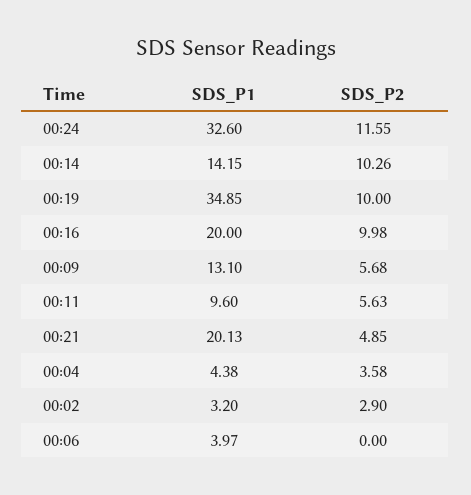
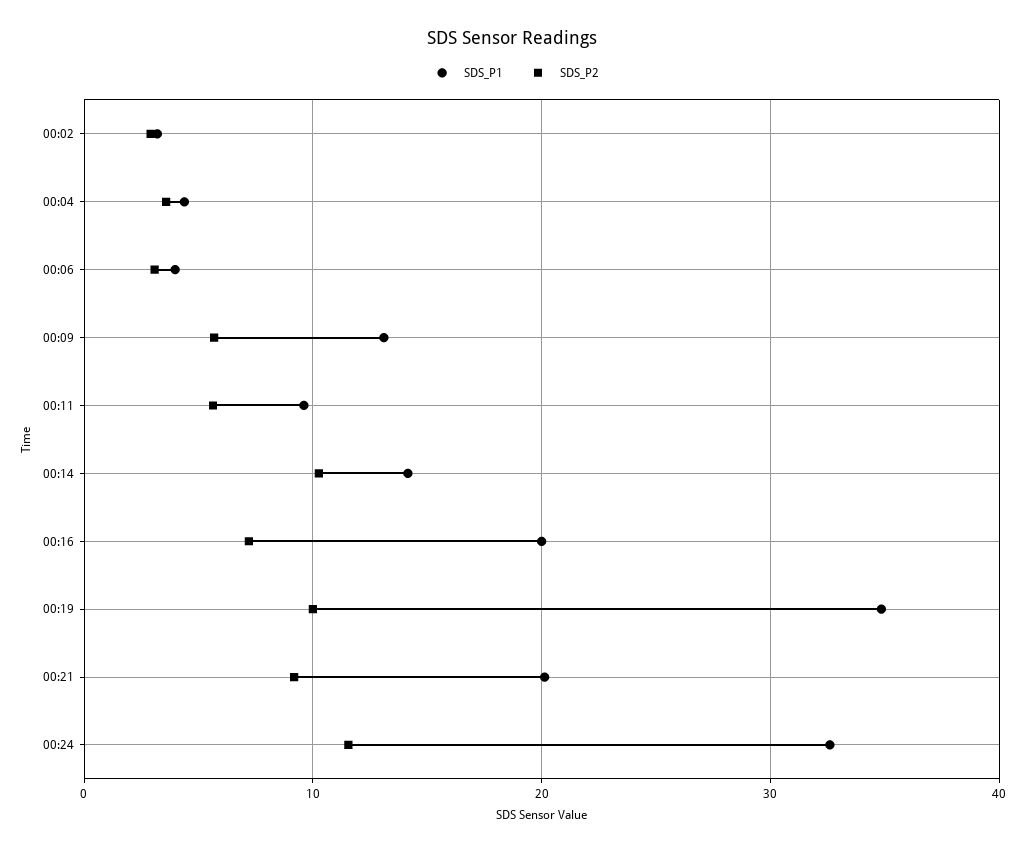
  {
    "SDS_P1": {
      "00:24": 32.6,
      "00:14": 14.15,
      "00:19": 34.85,
      "00:16": 20,
      "00:09": 13.1,
      "00:11": 9.6,
      "00:21": 20.13,
      "00:04": 4.38,
      "00:02": 3.2,
      "00:06": 3.97
    },
    "SDS_P2": {
      "00:24": 11.55,
      "00:14": 10.26,
      "00:19": 10,
-     "00:16": 9.98,
+     "00:16": 7,
      "00:09": 5.68,
      "00:11": 5.63,
-     "00:21": 4.85,
+     "00:21": 9,
      "00:04": 3.58,
      "00:02": 2.9,
-     "00:06": 0
+     "00:06": 3
    }
  }

